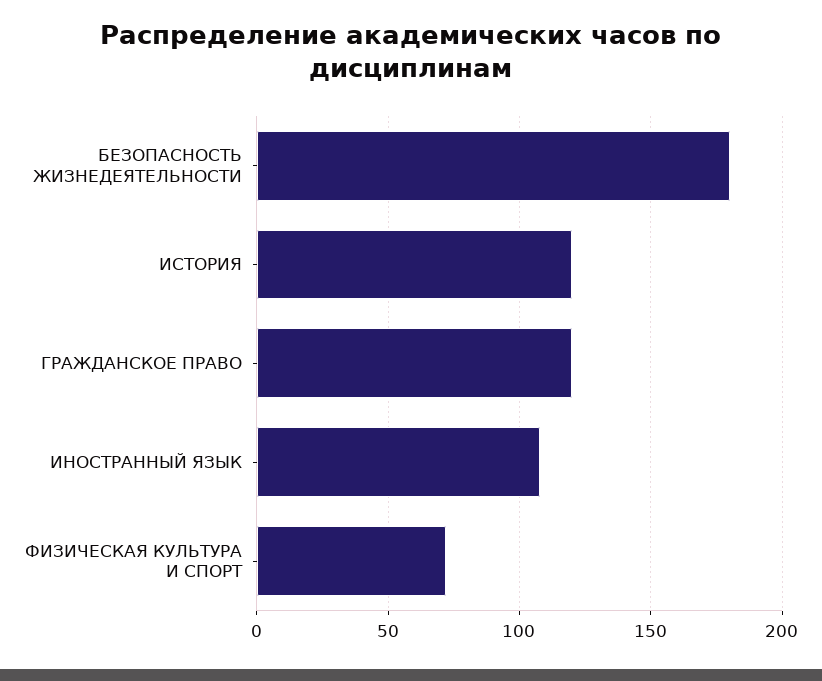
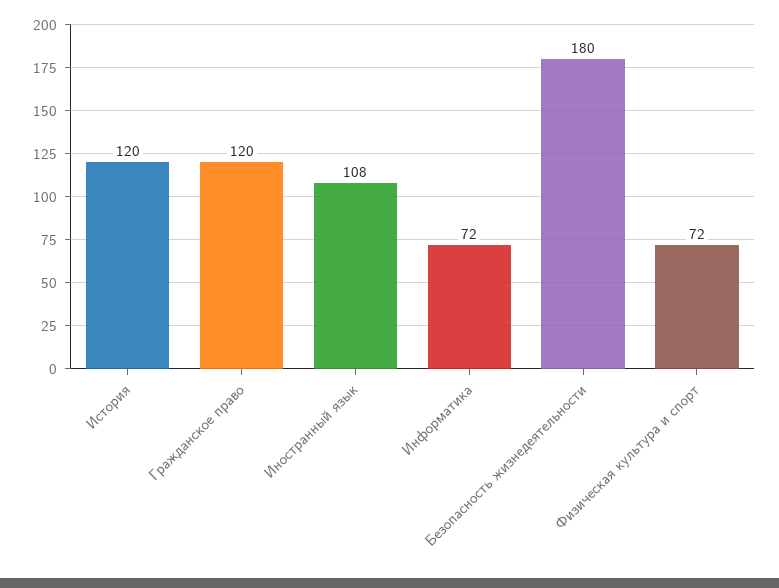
  {
    "БЕЗОПАСНОСТЬ ЖИЗНЕДЕЯТЕЛЬНОСТИ": 180,
    "ИСТОРИЯ": 120,
    "ГРАЖДАНСКОЕ ПРАВО": 120,
    "ИНОСТРАННЫЙ ЯЗЫК": 108,
-   "ФИЗИЧЕСКАЯ КУЛЬТУРА И СПОРТ": 72
+   "ФИЗИЧЕСКАЯ КУЛЬТУРА И СПОРТ": 72,
+   "Информатика": 72
  }

